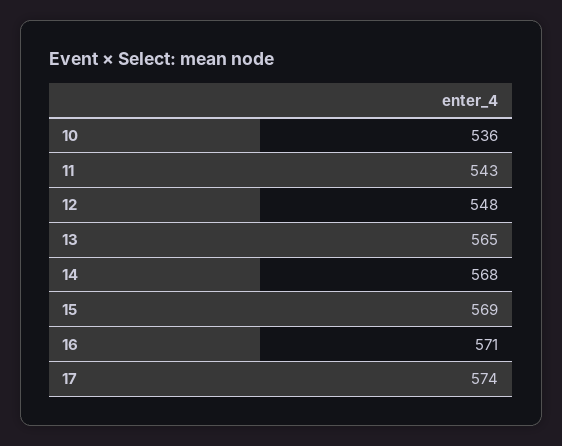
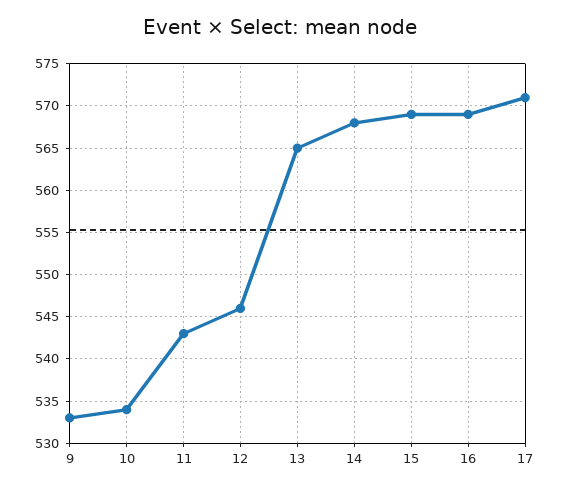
  {
-   "10": 536,
+   "10": 534,
    "11": 543,
-   "12": 548,
+   "12": 546,
    "13": 565,
    "14": 568,
    "15": 569,
-   "16": 571,
+   "16": 569,
-   "17": 574
+   "17": 571,
+   "9": 533
  }

